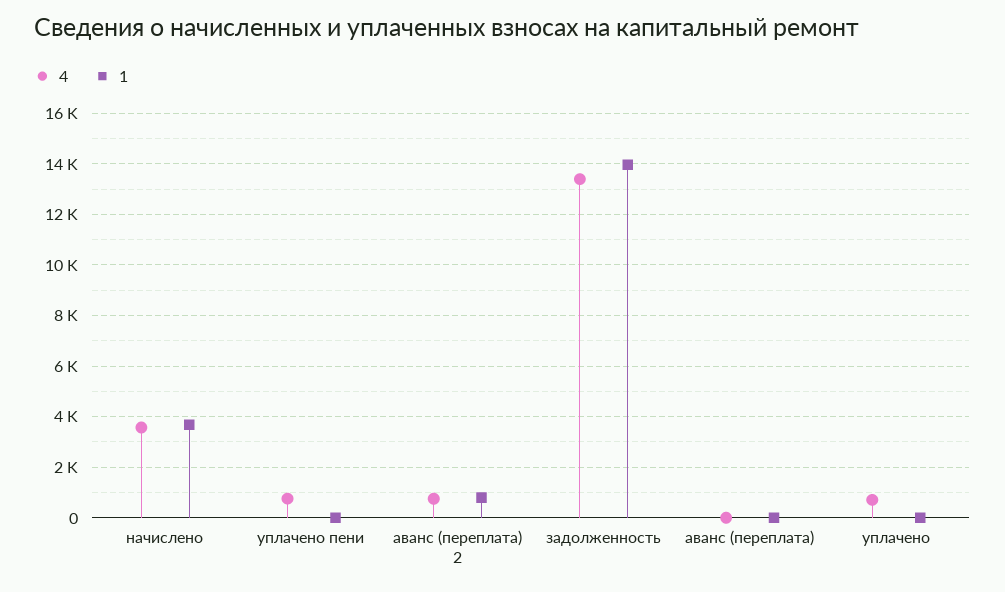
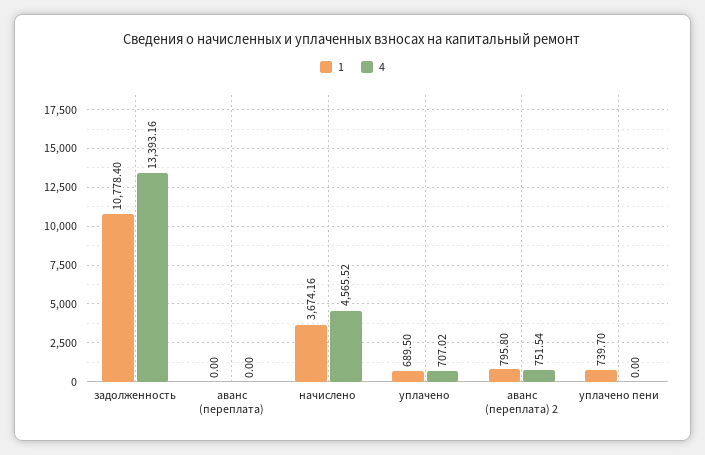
  {
    "4": {
-     "начислено": 3500,
+     "начислено": 4565.52,
-     "уплачено пени": 750,
+     "уплачено пени": 0,
      "аванс (переплата) 2": 751.54,
      "задолженность": 13393.16,
      "аванс (переплата)": 0,
      "уплачено": 707.02
    },
    "1": {
      "начислено": 3674.16,
-     "уплачено пени": 0,
+     "уплачено пени": 739.7,
      "аванс (переплата) 2": 795.8,
-     "задолженность": 14000,
+     "задолженность": 10778.4,
      "аванс (переплата)": 0,
-     "уплачено": 0
+     "уплачено": 689.5
    }
  }

